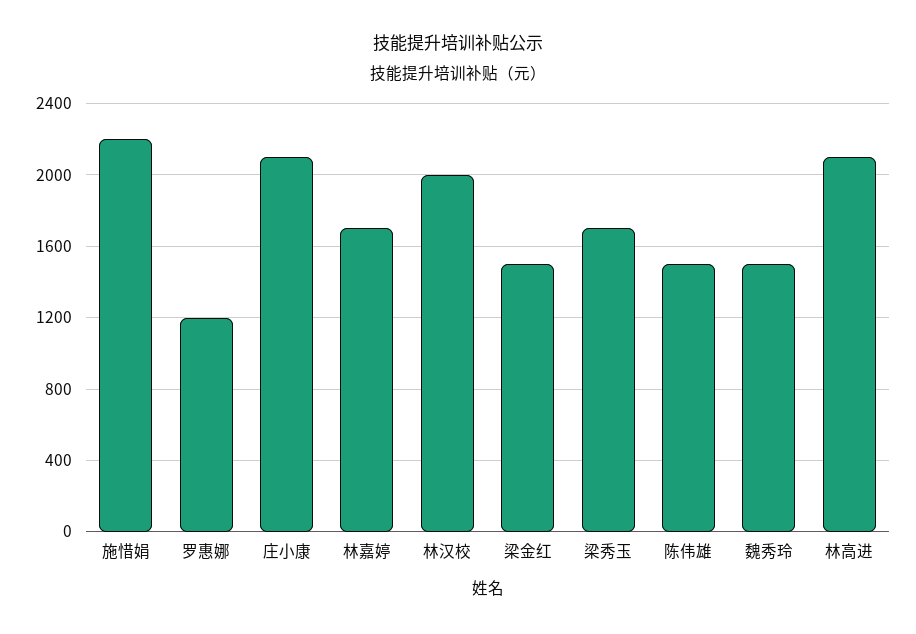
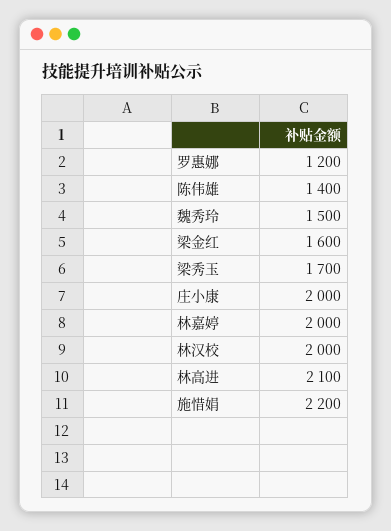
  {
    "施惜娟": 2200,
    "罗惠娜": 1200,
-   "庄小康": 2100,
+   "庄小康": 2000,
-   "林嘉婷": 1700,
+   "林嘉婷": 2000,
    "林汉校": 2000,
-   "梁金红": 1500,
+   "梁金红": 1600,
    "梁秀玉": 1700,
-   "陈伟雄": 1500,
+   "陈伟雄": 1400,
    "魏秀玲": 1500,
    "林高进": 2100
  }

